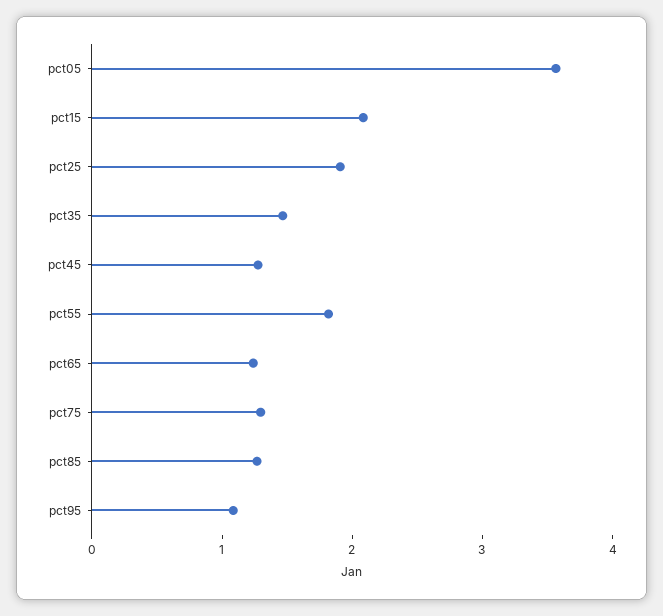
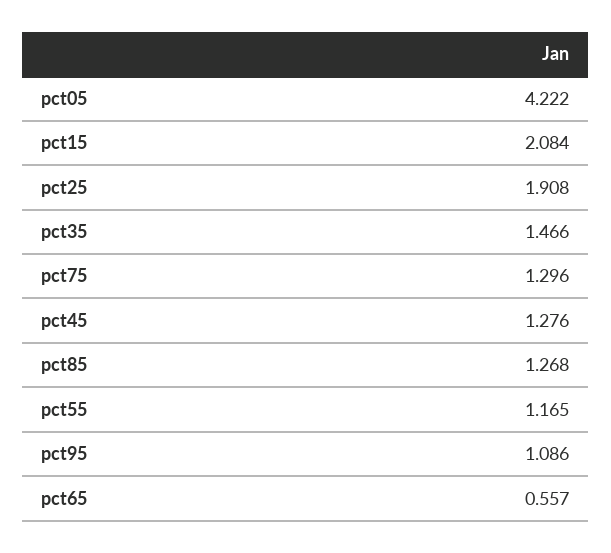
  {
-   "pct05": 3.6,
+   "pct05": 4.222,
    "pct15": 2.084,
    "pct25": 1.908,
    "pct35": 1.466,
    "pct45": 1.276,
-   "pct55": 1.8,
+   "pct55": 1.165,
-   "pct65": 1.2,
+   "pct65": 0.557,
    "pct75": 1.296,
    "pct85": 1.268,
    "pct95": 1.086
  }

